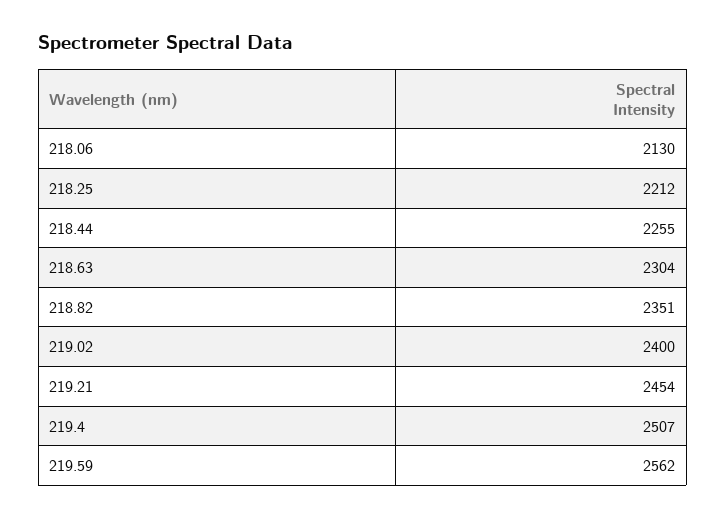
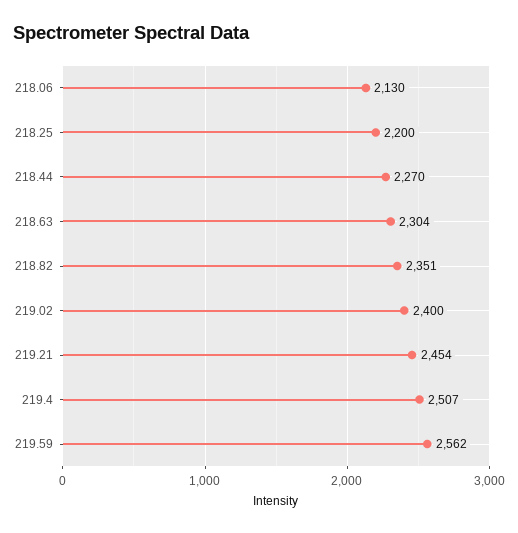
  {
    "218.06": 2130,
-   "218.25": 2212,
+   "218.25": 2200,
-   "218.44": 2255,
+   "218.44": 2270,
    "218.63": 2304,
    "218.82": 2351,
    "219.02": 2400,
    "219.21": 2454,
    "219.4": 2507,
    "219.59": 2562
  }

